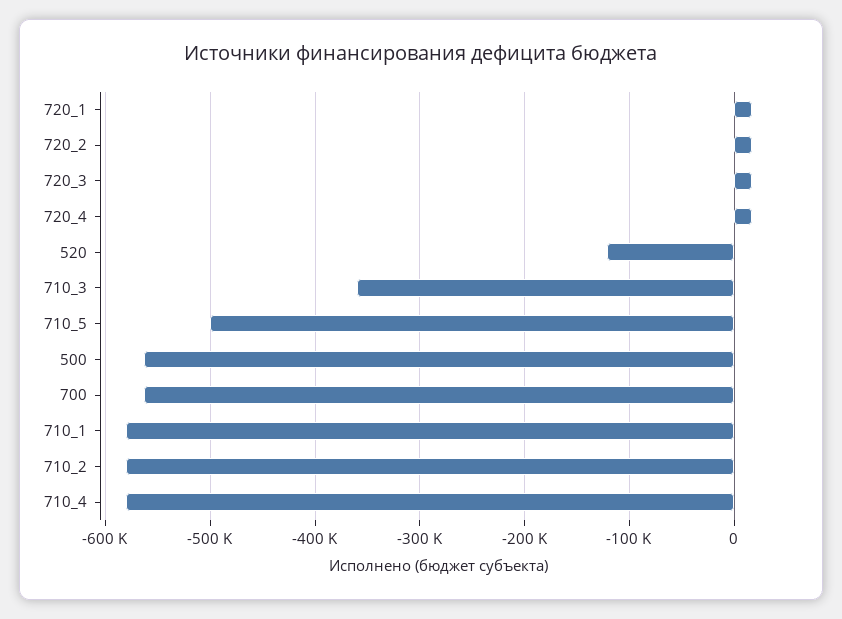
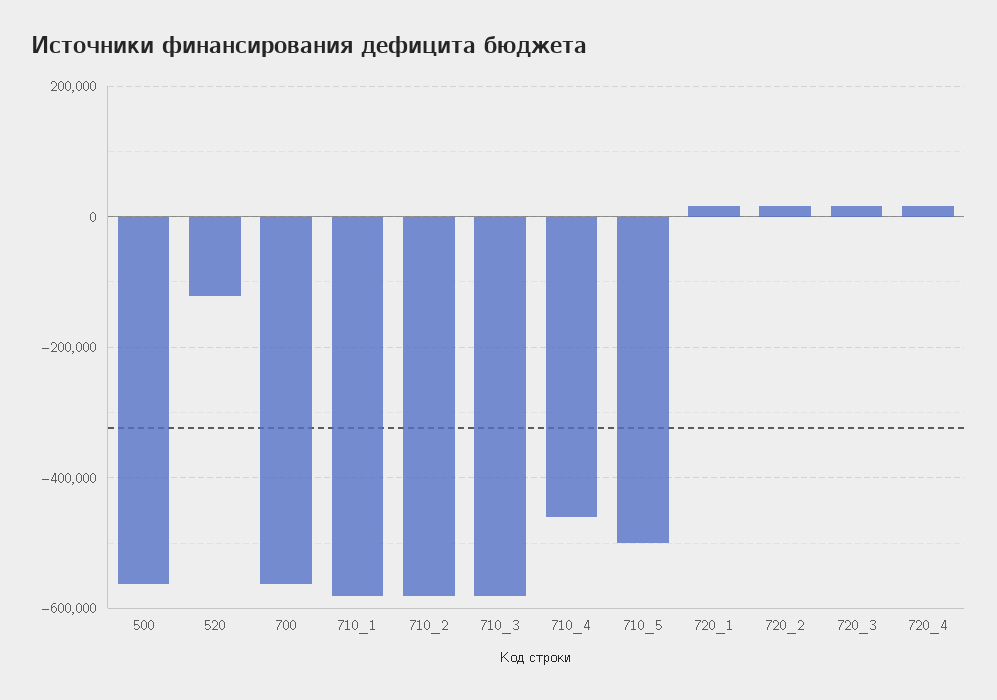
  {
    "720_1": 20000,
    "720_2": 20000,
    "720_3": 20000,
    "720_4": 20000,
    "520": -120000,
-   "710_3": -360000,
+   "710_3": -580000,
    "710_5": -500000,
    "500": -560000,
    "700": -560000,
    "710_1": -580000,
    "710_2": -580000,
-   "710_4": -580000
+   "710_4": -460000
  }

